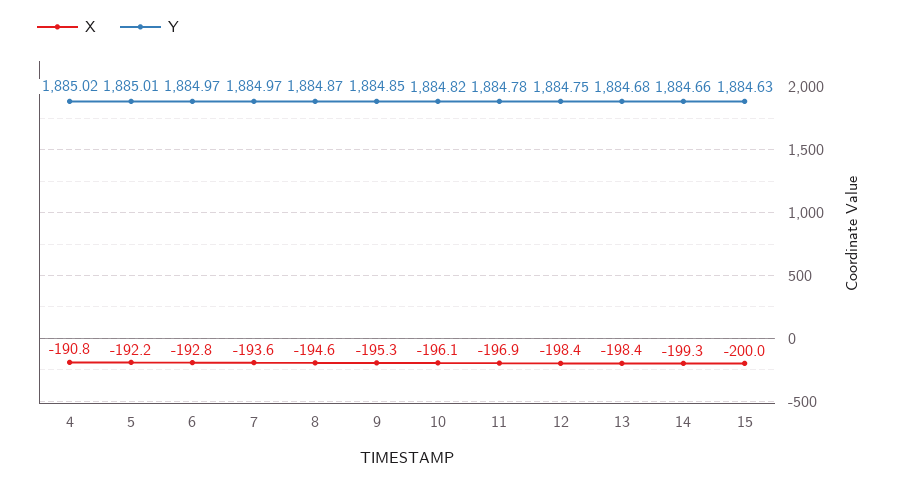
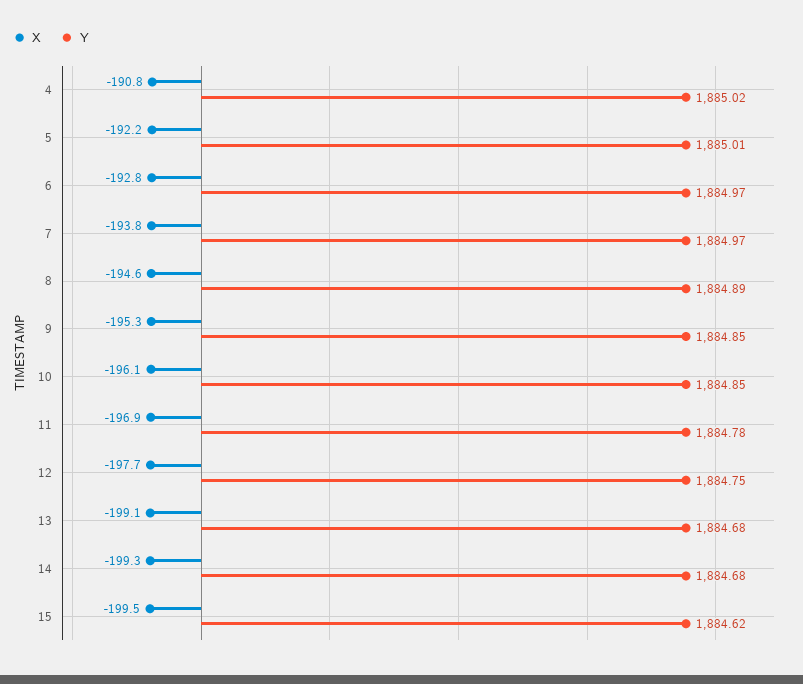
  {
    "X": {
      "4": -190.8,
      "5": -192.2,
      "6": -192.8,
-     "7": -193.6,
+     "7": -193.8,
      "8": -194.6,
      "9": -195.3,
      "10": -196.1,
      "11": -196.9,
-     "12": -198.4,
+     "12": -197.7,
-     "13": -198.4,
+     "13": -199.1,
      "14": -199.3,
-     "15": -200
+     "15": -199.5
    },
    "Y": {
      "4": 1885.02,
      "5": 1885.01,
      "6": 1884.97,
      "7": 1884.97,
-     "8": 1884.87,
+     "8": 1884.89,
      "9": 1884.85,
-     "10": 1884.82,
+     "10": 1884.85,
      "11": 1884.78,
      "12": 1884.75,
      "13": 1884.68,
-     "14": 1884.66,
+     "14": 1884.68,
-     "15": 1884.63
+     "15": 1884.62
    }
  }

